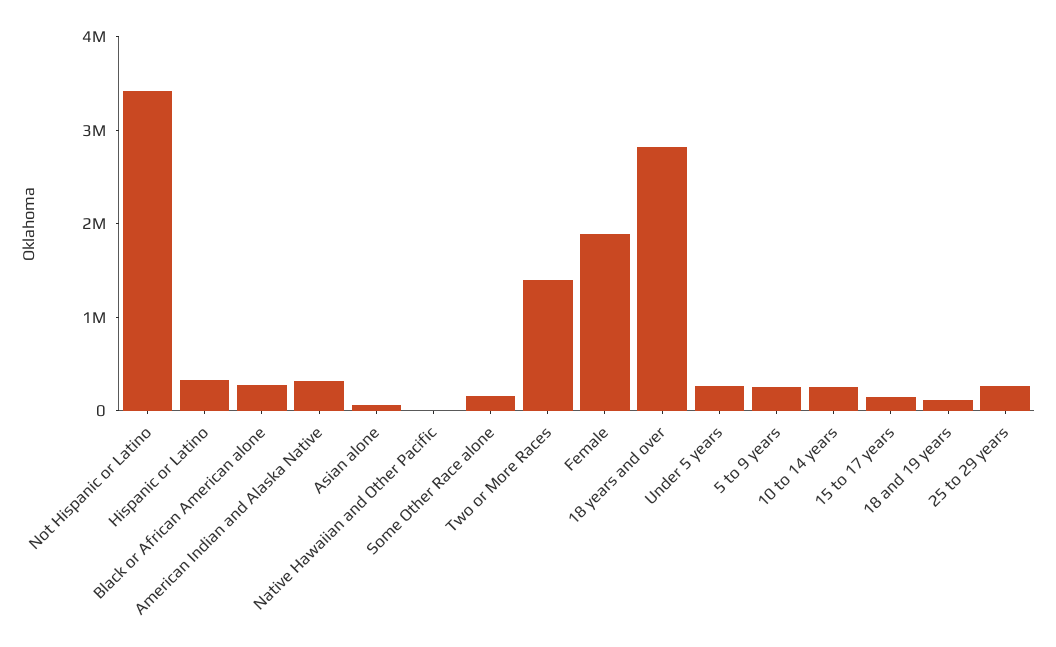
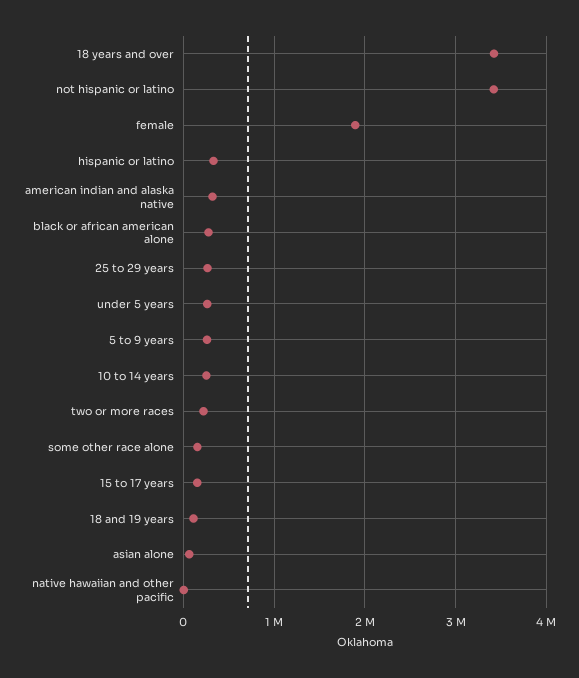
  {
    "Not Hispanic or Latino": 3400000,
    "Hispanic or Latino": 300000,
    "Black or African American alone": 300000,
    "American Indian and Alaska Native": 300000,
    "Asian alone": 100000,
    "Native Hawaiian and Other Pacific": 0,
    "Some Other Race alone": 200000,
-   "Two or More Races": 1400000,
+   "Two or More Races": 200000,
    "Female": 1900000,
-   "18 years and over": 2800000,
+   "18 years and over": 3400000,
    "Under 5 years": 300000,
    "5 to 9 years": 300000,
    "10 to 14 years": 300000,
    "15 to 17 years": 200000,
    "18 and 19 years": 100000,
    "25 to 29 years": 300000
  }

